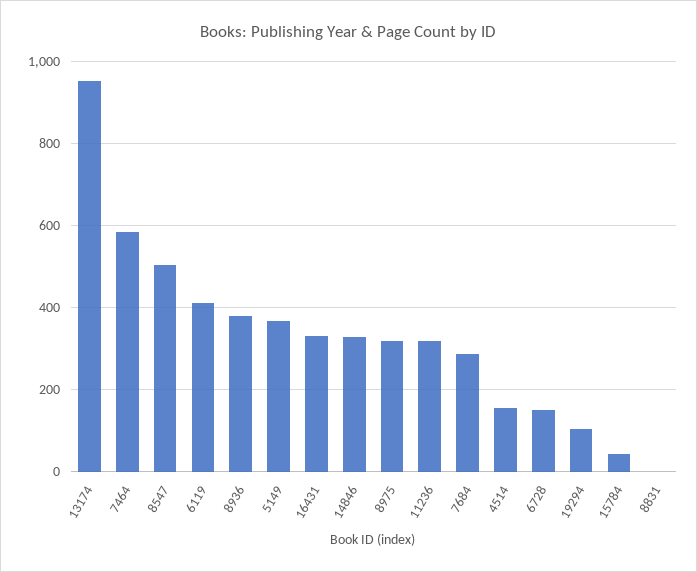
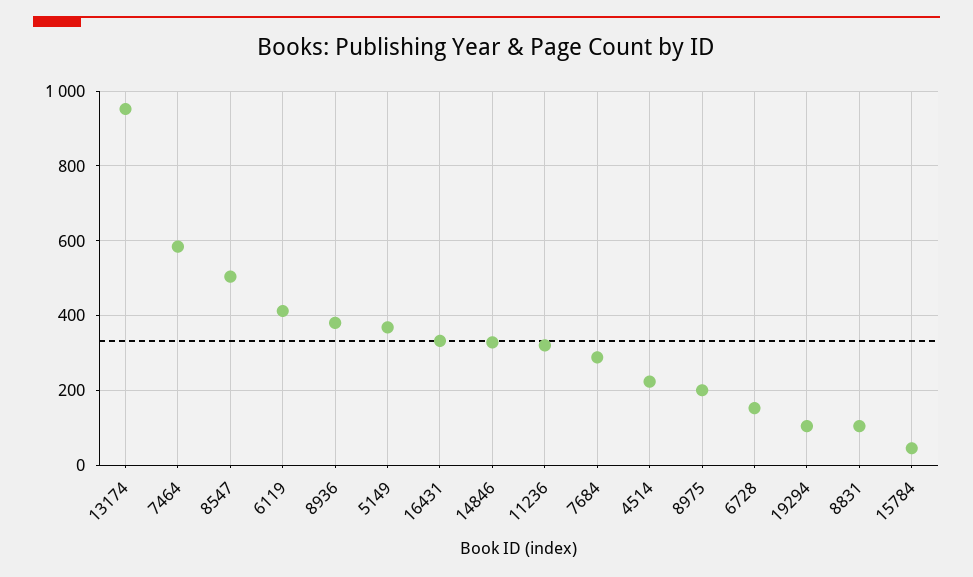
  {
    "13174": 960,
    "7464": 580,
    "8547": 500,
    "6119": 420,
    "8936": 380,
    "5149": 360,
    "16431": 340,
    "14846": 320,
-   "8975": 320,
+   "8975": 200,
    "11236": 320,
    "7684": 280,
-   "4514": 160,
+   "4514": 220,
    "6728": 160,
    "19294": 100,
    "15784": 40,
-   "8831": 0
+   "8831": 100
  }

